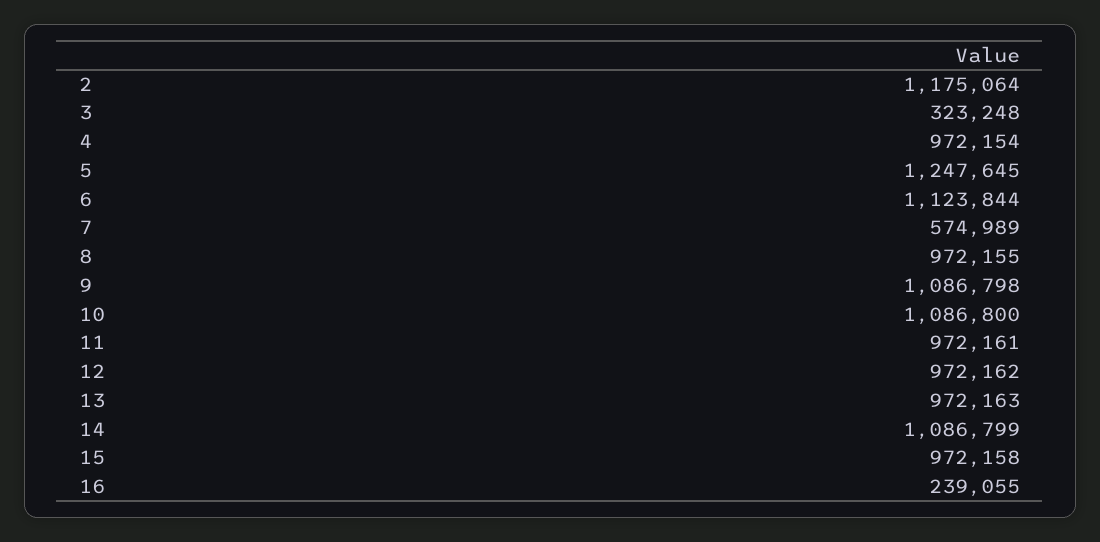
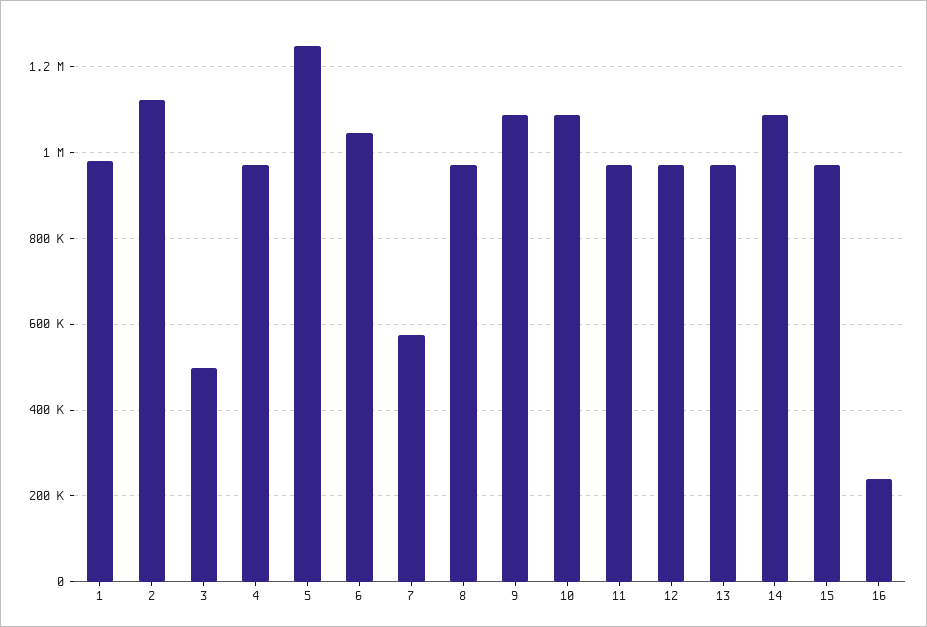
  {
-   "2": 1175064,
+   "2": 1120000,
-   "3": 323248,
+   "3": 500000,
    "4": 972154,
    "5": 1247645,
-   "6": 1123844,
+   "6": 1040000,
    "7": 574989,
    "8": 972155,
    "9": 1086798,
    "10": 1086800,
    "11": 972161,
    "12": 972162,
    "13": 972163,
    "14": 1086799,
    "15": 972158,
-   "16": 239055
+   "16": 239055,
+   "1": 980000
  }

